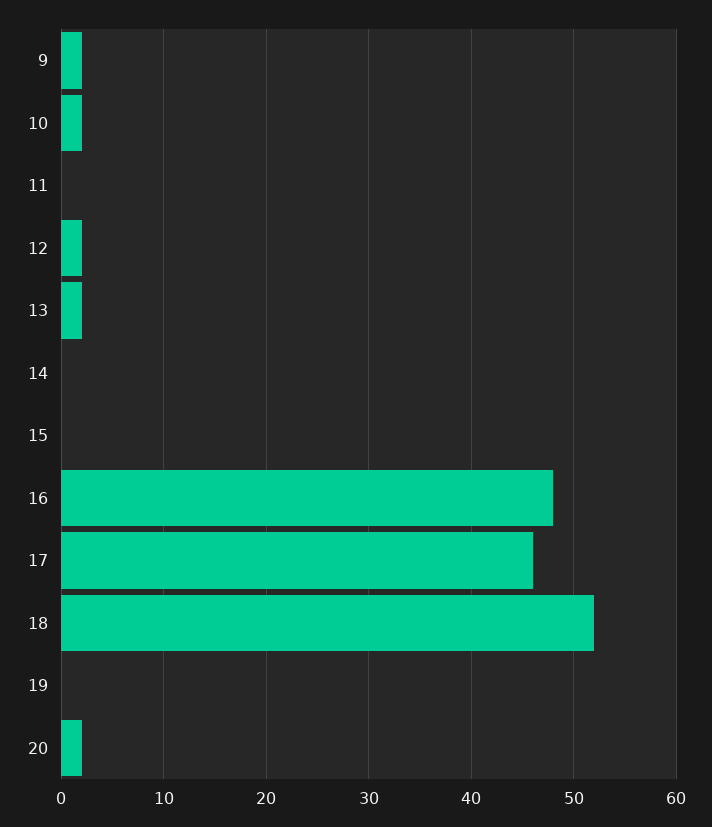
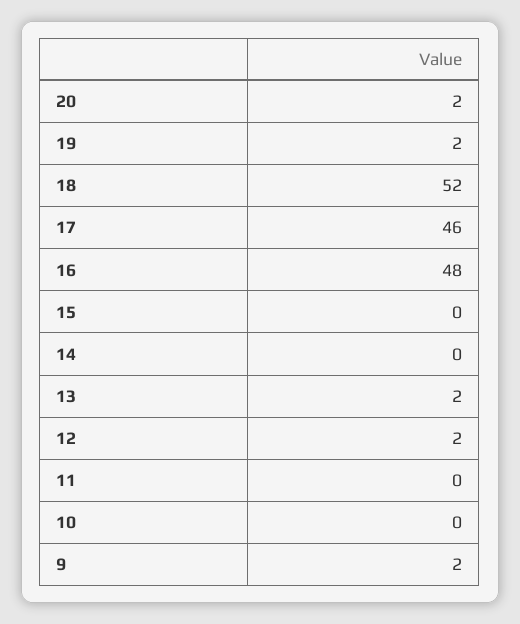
  {
    "9": 2,
-   "10": 2,
+   "10": 0,
    "11": 0,
    "12": 2,
    "13": 2,
    "14": 0,
    "15": 0,
    "16": 48,
    "17": 46,
    "18": 52,
-   "19": 0,
+   "19": 2,
    "20": 2
  }

